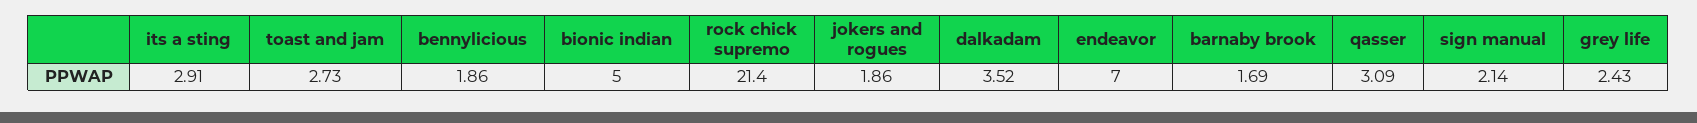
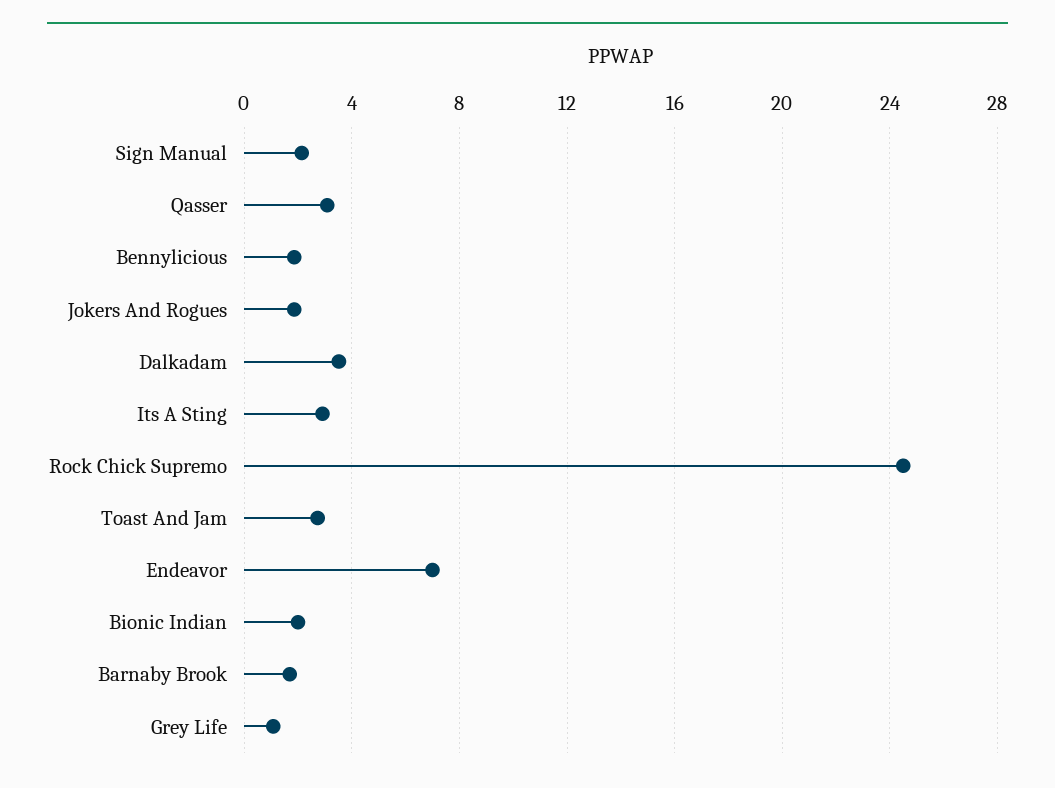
  {
    "its a sting": 2.91,
    "toast and jam": 2.73,
    "bennylicious": 1.86,
-   "bionic indian": 5,
+   "bionic indian": 2,
-   "rock chick supremo": 21.4,
+   "rock chick supremo": 24.5,
    "jokers and rogues": 1.86,
    "dalkadam": 3.52,
    "endeavor": 7,
    "barnaby brook": 1.69,
    "qasser": 3.09,
    "sign manual": 2.14,
-   "grey life": 2.43
+   "grey life": 1
  }

